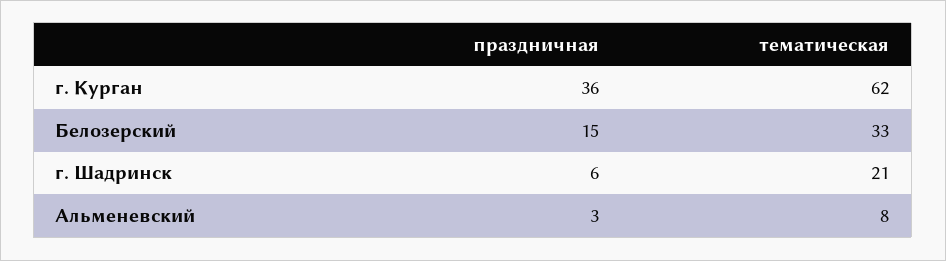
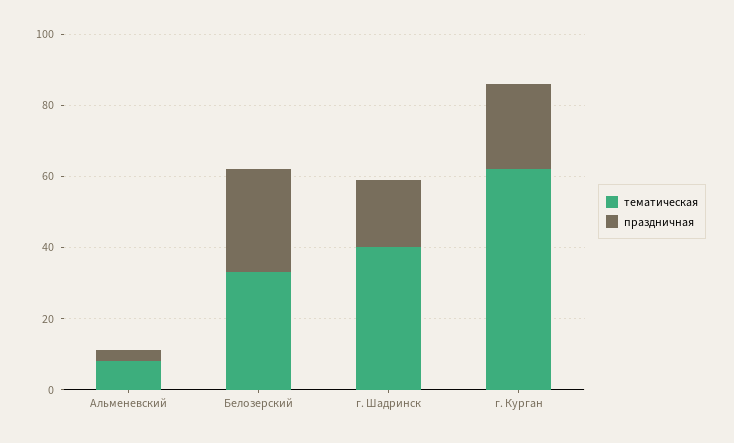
  {
    "праздничная": {
-     "г. Курган": 36,
+     "г. Курган": 25,
-     "Белозерский": 15,
+     "Белозерский": 30,
-     "г. Шадринск": 6,
+     "г. Шадринск": 20,
      "Альменевский": 3
    },
    "тематическая": {
      "г. Курган": 62,
      "Белозерский": 33,
-     "г. Шадринск": 21,
+     "г. Шадринск": 40,
      "Альменевский": 8
    }
  }

